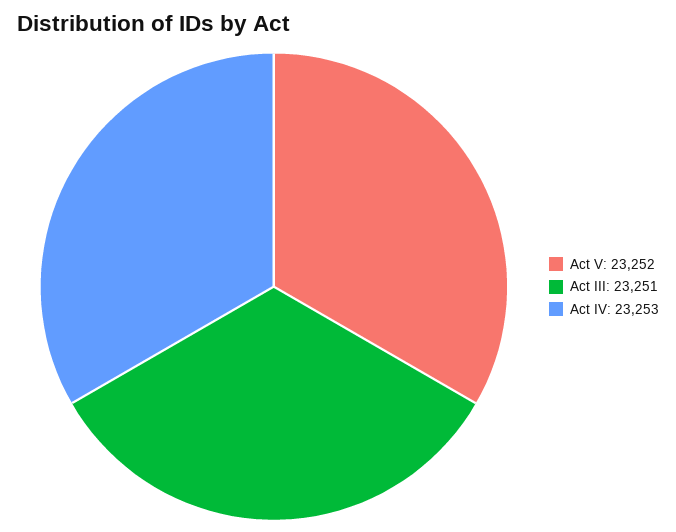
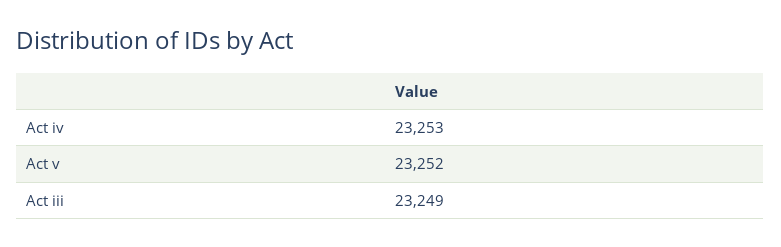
  {
    "Act V": 23252,
-   "Act III": 23251,
+   "Act III": 23249,
    "Act IV": 23253
  }

